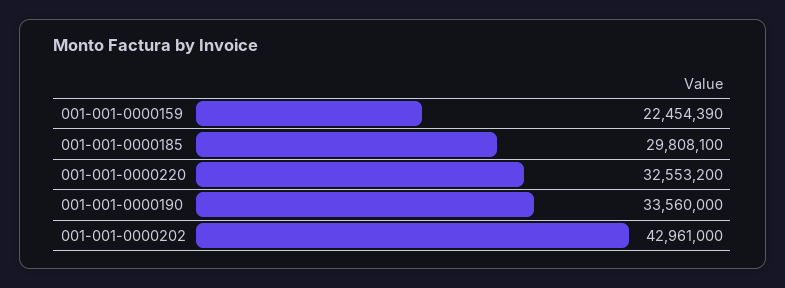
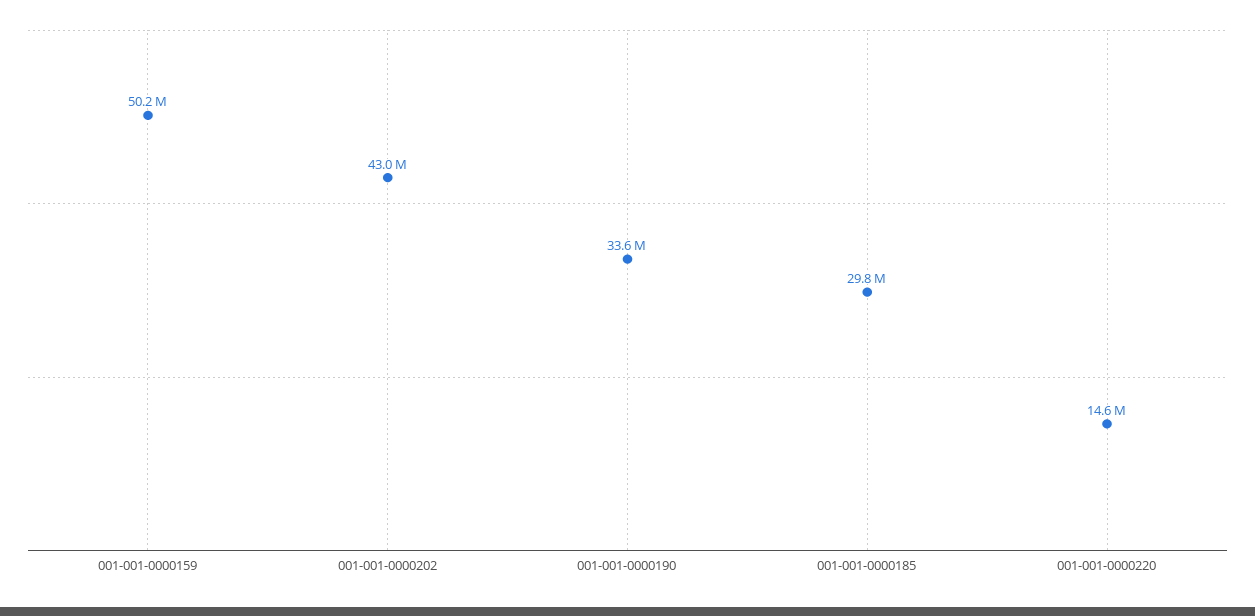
  {
-   "001-001-0000159": 22454390,
+   "001-001-0000159": 50200000,
    "001-001-0000185": 29808100,
-   "001-001-0000220": 32553200,
+   "001-001-0000220": 14600000,
    "001-001-0000190": 33560000,
    "001-001-0000202": 42961000
  }

